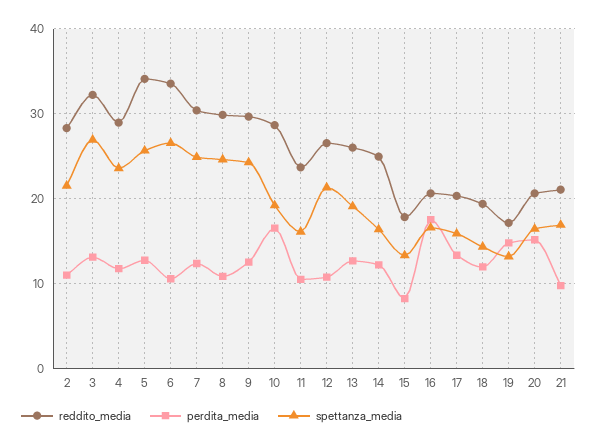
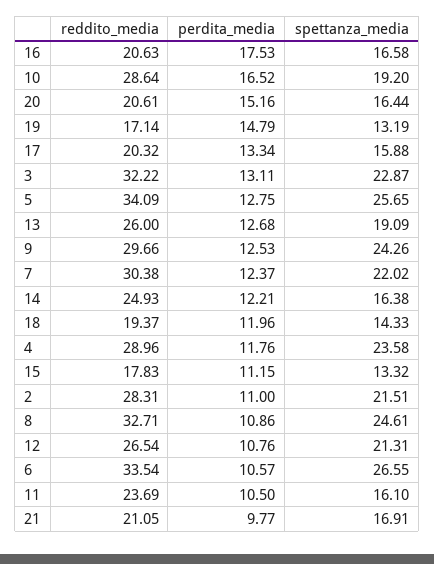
  {
    "reddito_media": {
      "2": 28.31,
      "3": 32.22,
      "4": 28.96,
      "5": 34.09,
      "6": 33.54,
      "7": 30.38,
-     "8": 30,
+     "8": 32.71,
      "9": 29.66,
      "10": 28.64,
      "11": 23.69,
      "12": 26.54,
      "13": 26,
      "14": 24.93,
      "15": 17.83,
      "16": 20.63,
      "17": 20.32,
      "18": 19.37,
      "19": 17.14,
      "20": 20.61,
      "21": 21.05
    },
    "perdita_media": {
      "2": 11,
      "3": 13.11,
      "4": 11.76,
      "5": 12.75,
      "6": 10.57,
      "7": 12.37,
      "8": 10.86,
      "9": 12.53,
      "10": 16.52,
      "11": 10.5,
      "12": 10.76,
      "13": 12.68,
      "14": 12.21,
-     "15": 8,
+     "15": 11.15,
      "16": 17.53,
      "17": 13.34,
      "18": 11.96,
      "19": 14.79,
      "20": 15.16,
      "21": 9.77
    },
    "spettanza_media": {
      "2": 21.51,
-     "3": 27,
+     "3": 22.87,
      "4": 23.58,
      "5": 25.65,
      "6": 26.55,
-     "7": 25,
+     "7": 22.02,
      "8": 24.61,
      "9": 24.26,
      "10": 19.2,
      "11": 16.1,
      "12": 21.31,
      "13": 19.09,
      "14": 16.38,
      "15": 13.32,
      "16": 16.58,
      "17": 15.88,
      "18": 14.33,
      "19": 13.19,
      "20": 16.44,
      "21": 16.91
    }
  }

